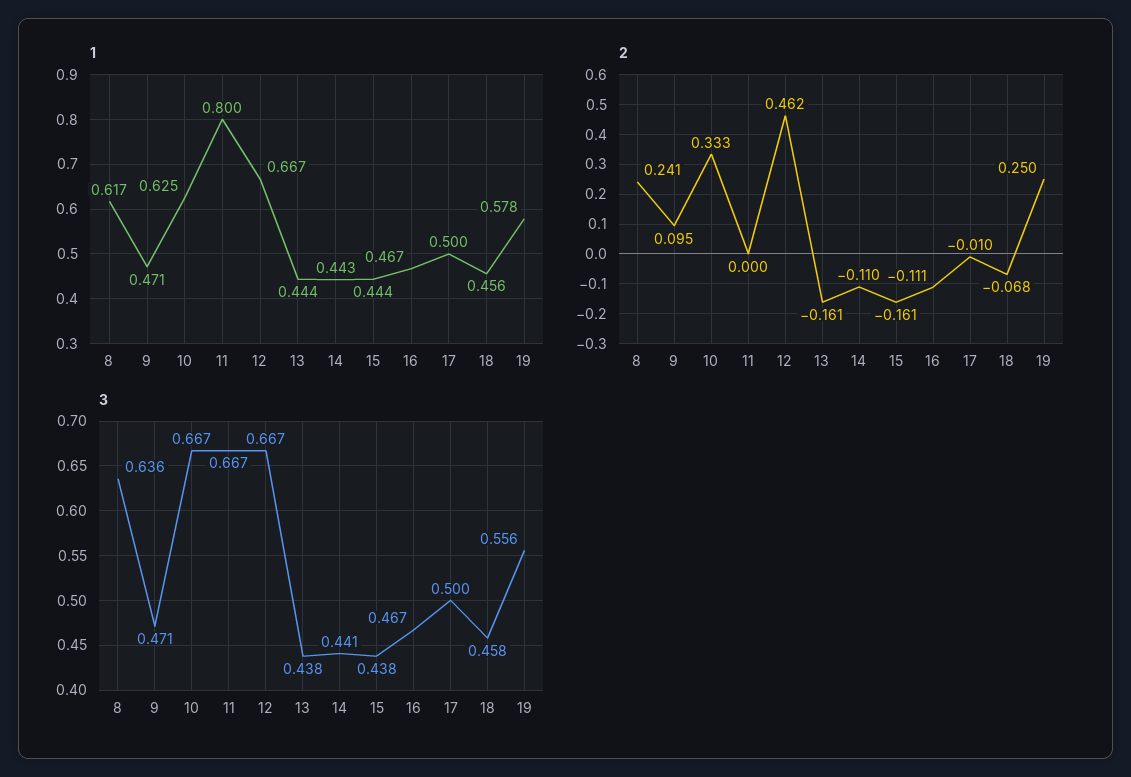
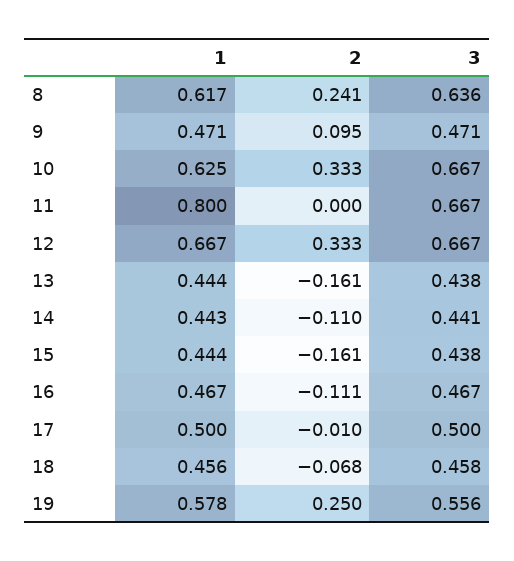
  {
    "1": {
      "8": 0.617,
      "9": 0.471,
      "10": 0.625,
      "11": 0.8,
      "12": 0.667,
      "13": 0.444,
      "14": 0.443,
      "15": 0.444,
      "16": 0.467,
      "17": 0.5,
      "18": 0.456,
      "19": 0.578
    },
    "2": {
      "8": 0.241,
      "9": 0.095,
      "10": 0.333,
      "11": 0,
-     "12": 0.462,
+     "12": 0.333,
      "13": -0.161,
      "14": -0.11,
      "15": -0.161,
      "16": -0.111,
      "17": -0.01,
      "18": -0.068,
      "19": 0.25
    },
    "3": {
      "8": 0.636,
      "9": 0.471,
      "10": 0.667,
      "11": 0.667,
      "12": 0.667,
      "13": 0.438,
      "14": 0.441,
      "15": 0.438,
      "16": 0.467,
      "17": 0.5,
      "18": 0.458,
      "19": 0.556
    }
  }

